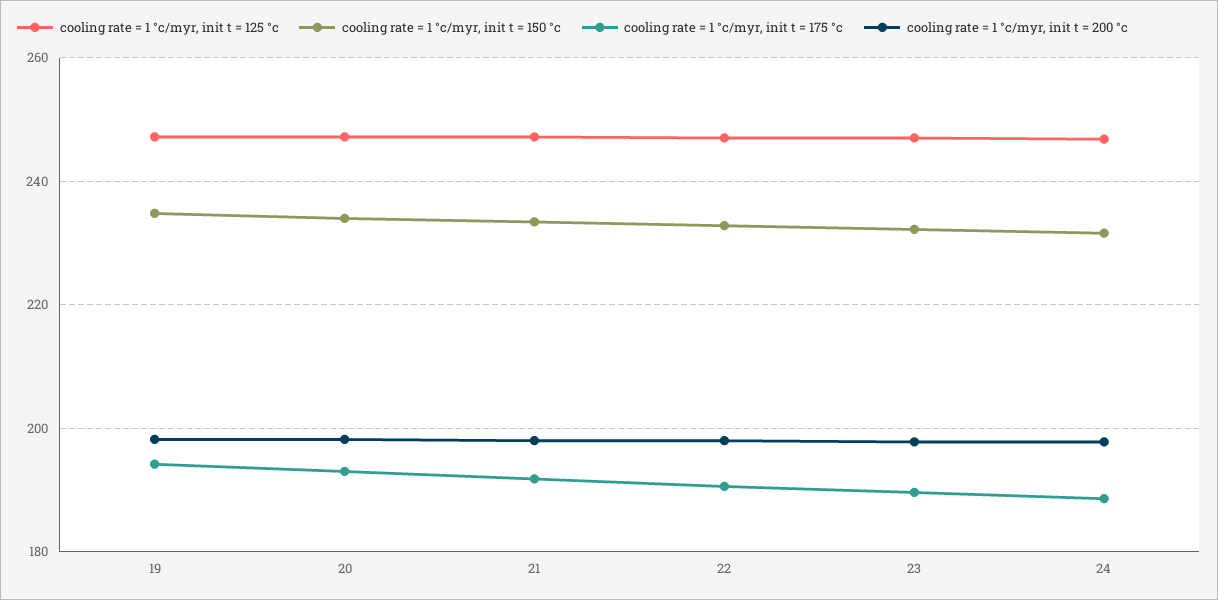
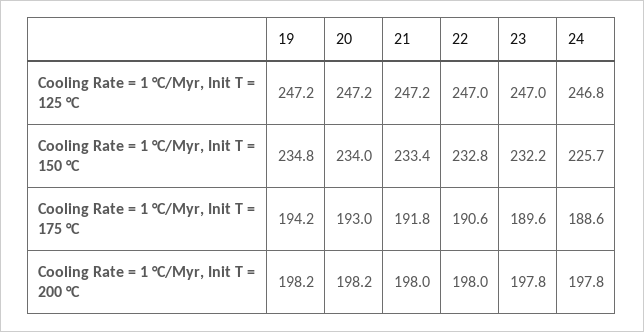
  {
    "cooling rate = 1 °c/myr, init t = 125 °c": {
      "19": 247.2,
      "20": 247.2,
      "21": 247.2,
      "22": 247,
      "23": 247,
      "24": 246.8
    },
    "cooling rate = 1 °c/myr, init t = 150 °c": {
      "19": 234.8,
      "20": 234,
      "21": 233.4,
      "22": 232.8,
      "23": 232.2,
-     "24": 232
+     "24": 225.7
    },
    "cooling rate = 1 °c/myr, init t = 175 °c": {
      "19": 194.2,
      "20": 193,
      "21": 191.8,
      "22": 190.6,
      "23": 189.6,
      "24": 188.6
    },
    "cooling rate = 1 °c/myr, init t = 200 °c": {
      "19": 198.2,
      "20": 198.2,
      "21": 198,
      "22": 198,
      "23": 197.8,
      "24": 197.8
    }
  }

